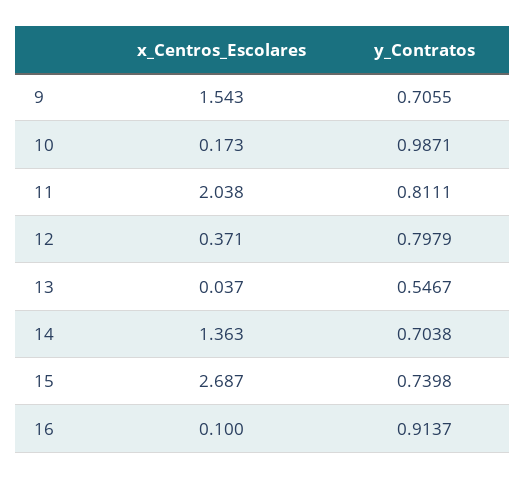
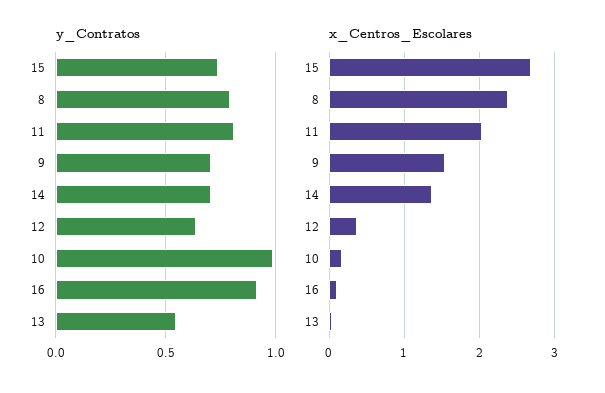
  {
    "x_Centros_Escolares": {
      "9": 1.543,
      "10": 0.173,
      "11": 2.038,
      "12": 0.371,
      "13": 0.037,
      "14": 1.363,
      "15": 2.687,
-     "16": 0.1
+     "16": 0.1,
+     "8": 2.4
    },
    "y_Contratos": {
      "9": 0.7055,
      "10": 0.9871,
      "11": 0.8111,
-     "12": 0.7979,
+     "12": 0.65,
      "13": 0.5467,
      "14": 0.7038,
      "15": 0.7398,
-     "16": 0.9137
+     "16": 0.9137,
+     "8": 0.8
    }
  }

